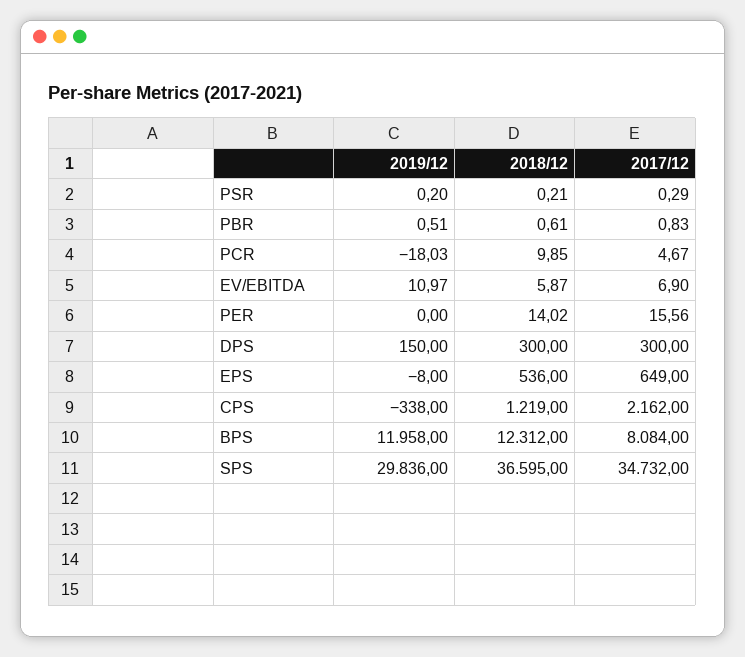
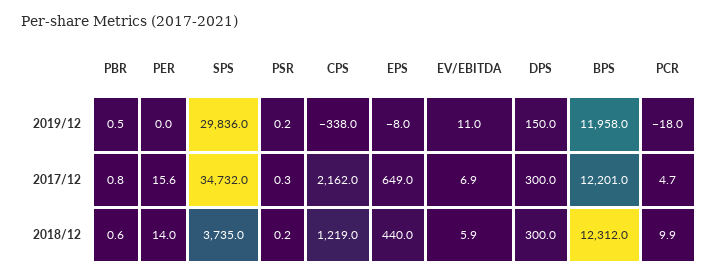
  {
    "2019/12": {
      "PSR": 0.2,
      "PBR": 0.51,
      "PCR": -18.03,
      "EV/EBITDA": 10.97,
      "PER": 0,
      "DPS": 150,
      "EPS": -8,
      "CPS": -338,
      "BPS": 11958,
      "SPS": 29836
    },
    "2018/12": {
      "PSR": 0.21,
      "PBR": 0.61,
      "PCR": 9.85,
      "EV/EBITDA": 5.87,
      "PER": 14.02,
      "DPS": 300,
-     "EPS": 536,
+     "EPS": 440,
      "CPS": 1219,
      "BPS": 12312,
-     "SPS": 36595
+     "SPS": 3735
    },
    "2017/12": {
      "PSR": 0.29,
      "PBR": 0.83,
      "PCR": 4.67,
      "EV/EBITDA": 6.9,
      "PER": 15.56,
      "DPS": 300,
      "EPS": 649,
      "CPS": 2162,
-     "BPS": 8084,
+     "BPS": 12201,
      "SPS": 34732
    }
  }

